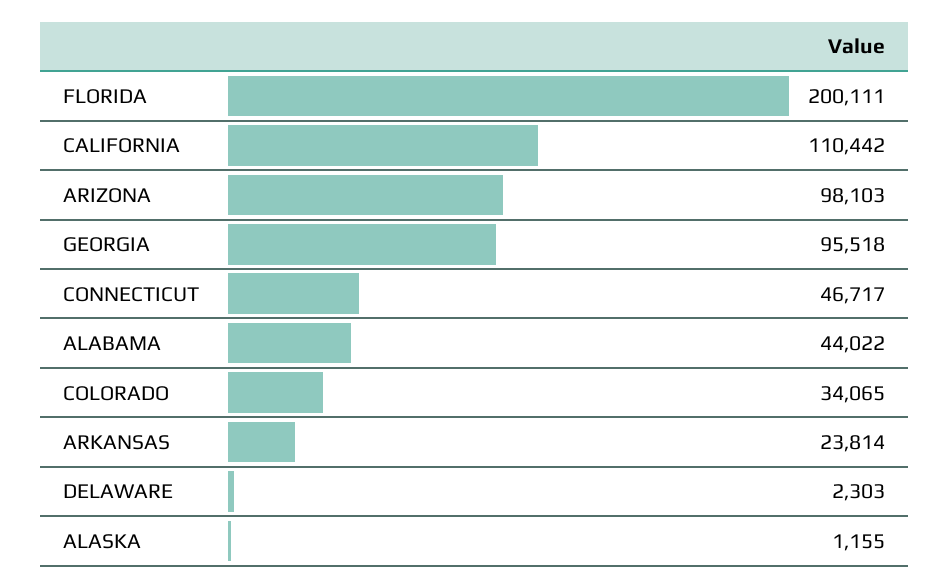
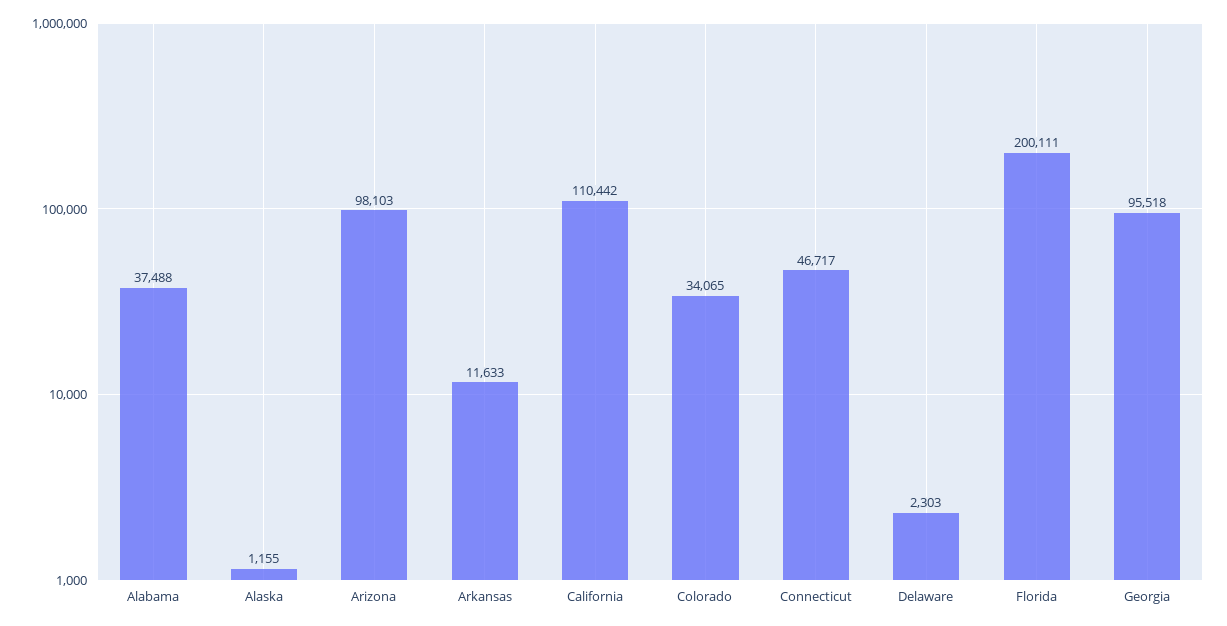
  {
    "FLORIDA": 200111,
    "CALIFORNIA": 110442,
    "ARIZONA": 98103,
    "GEORGIA": 95518,
    "CONNECTICUT": 46717,
-   "ALABAMA": 44022,
+   "ALABAMA": 37488,
    "COLORADO": 34065,
-   "ARKANSAS": 23814,
+   "ARKANSAS": 11633,
    "DELAWARE": 2303,
    "ALASKA": 1155
  }

